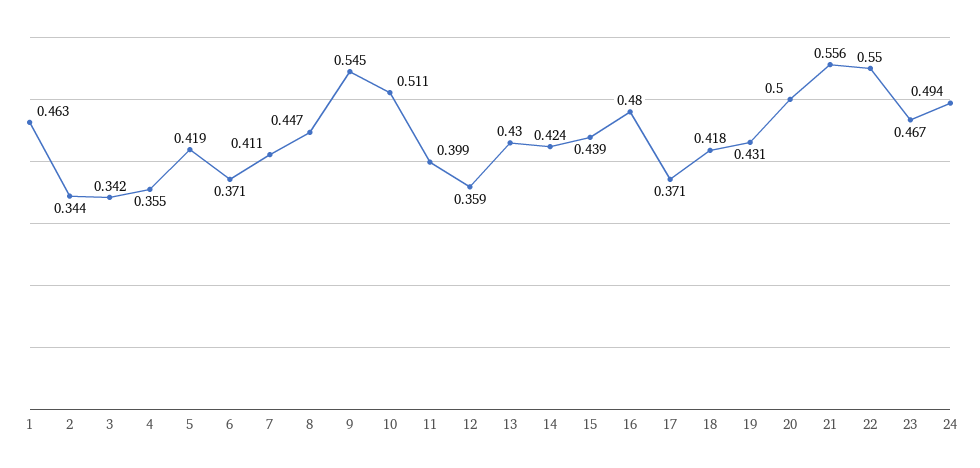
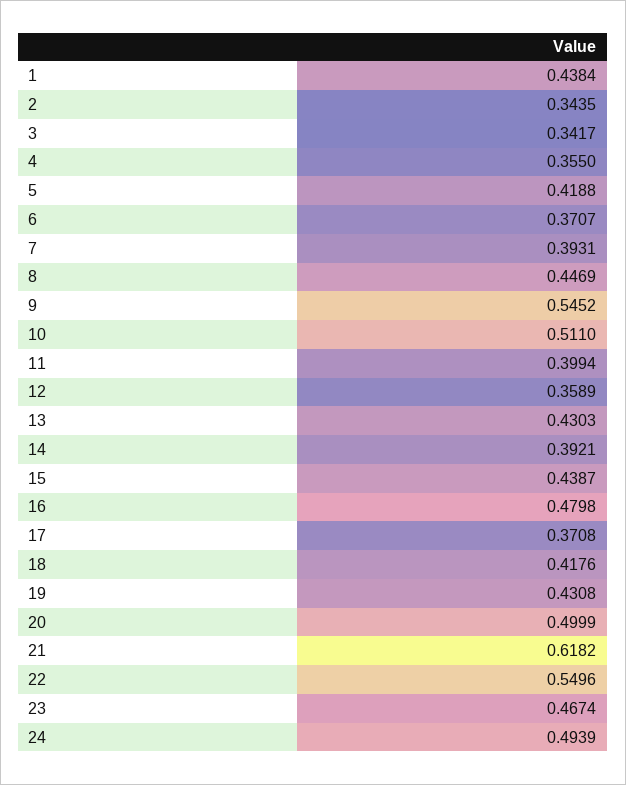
  {
-   "1": 0.463,
+   "1": 0.4384,
    "2": 0.3435,
    "3": 0.3417,
    "4": 0.355,
    "5": 0.4188,
    "6": 0.3707,
-   "7": 0.411,
+   "7": 0.3931,
    "8": 0.4469,
    "9": 0.5452,
    "10": 0.511,
    "11": 0.3994,
    "12": 0.3589,
    "13": 0.4303,
-   "14": 0.424,
+   "14": 0.3921,
    "15": 0.4387,
    "16": 0.4798,
    "17": 0.3708,
    "18": 0.4176,
    "19": 0.4308,
    "20": 0.4999,
-   "21": 0.556,
+   "21": 0.6182,
    "22": 0.5496,
    "23": 0.4674,
    "24": 0.4939
  }

